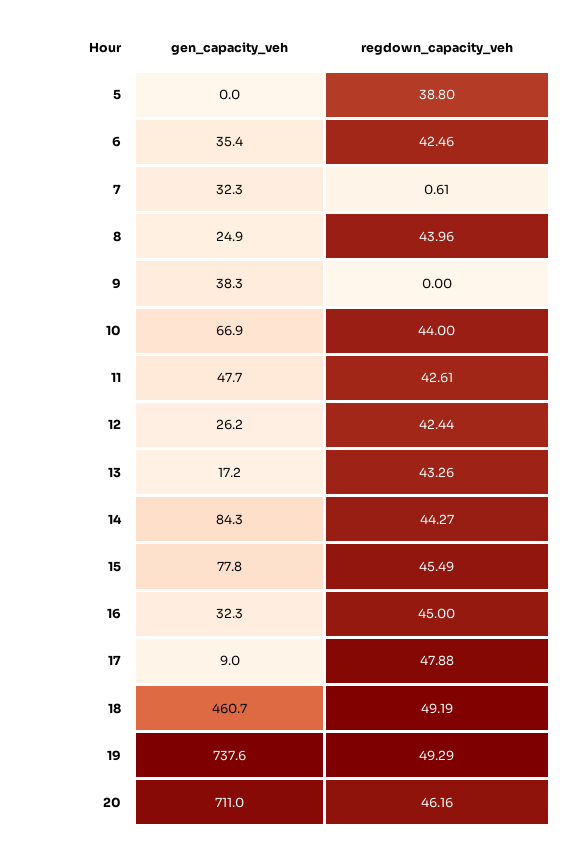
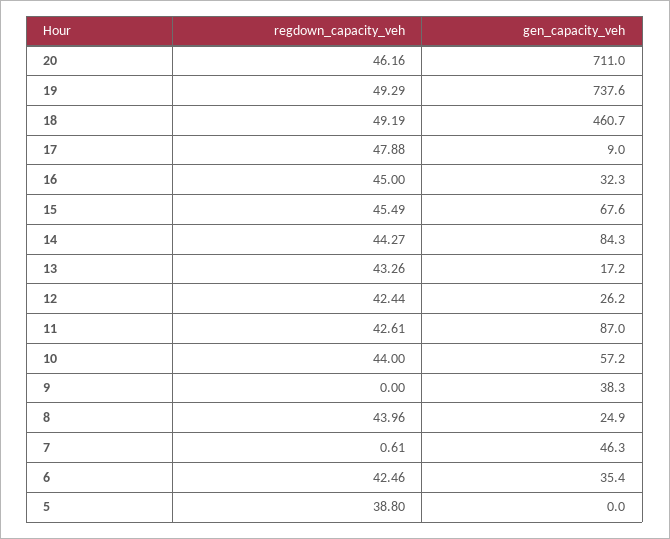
  {
    "gen_capacity_veh": {
      "5": 0,
      "6": 35.4,
-     "7": 32.3,
+     "7": 46.3,
      "8": 24.9,
      "9": 38.3,
-     "10": 66.9,
+     "10": 57.2,
-     "11": 47.7,
+     "11": 87,
      "12": 26.2,
      "13": 17.2,
      "14": 84.3,
-     "15": 77.8,
+     "15": 67.6,
      "16": 32.3,
      "17": 9,
      "18": 460.7,
      "19": 737.6,
      "20": 711
    },
    "regdown_capacity_veh": {
      "5": 38.8,
      "6": 42.46,
      "7": 0.61,
      "8": 43.96,
      "9": 0,
      "10": 44,
      "11": 42.61,
      "12": 42.44,
      "13": 43.26,
      "14": 44.27,
      "15": 45.49,
      "16": 45,
      "17": 47.88,
      "18": 49.19,
      "19": 49.29,
      "20": 46.16
    }
  }

